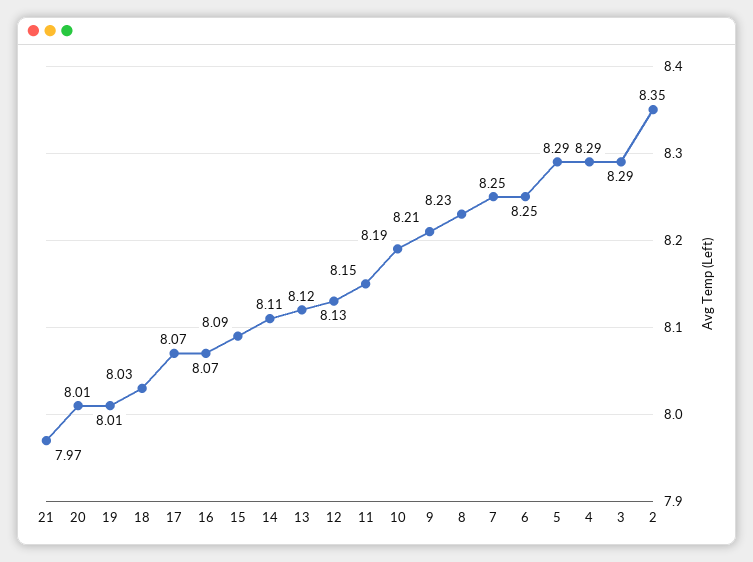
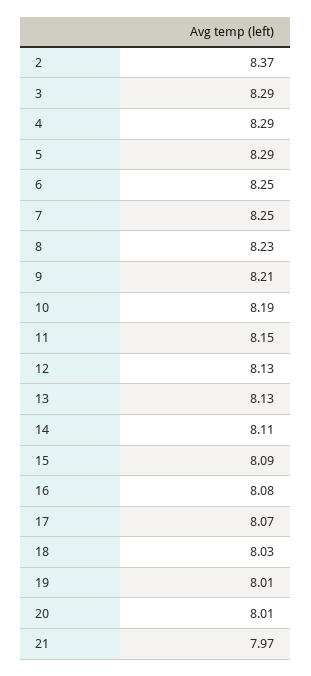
  {
    "21": 7.97,
    "20": 8.01,
    "19": 8.01,
    "18": 8.03,
    "17": 8.07,
-   "16": 8.07,
+   "16": 8.08,
    "15": 8.09,
    "14": 8.11,
-   "13": 8.12,
+   "13": 8.13,
    "12": 8.13,
    "11": 8.15,
    "10": 8.19,
    "9": 8.21,
    "8": 8.23,
    "7": 8.25,
    "6": 8.25,
    "5": 8.29,
    "4": 8.29,
    "3": 8.29,
-   "2": 8.35
+   "2": 8.37
  }

